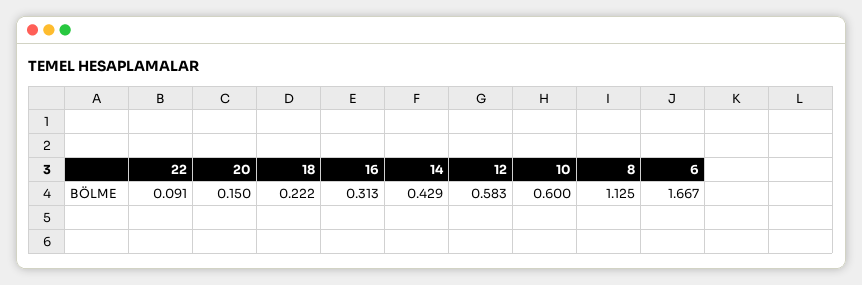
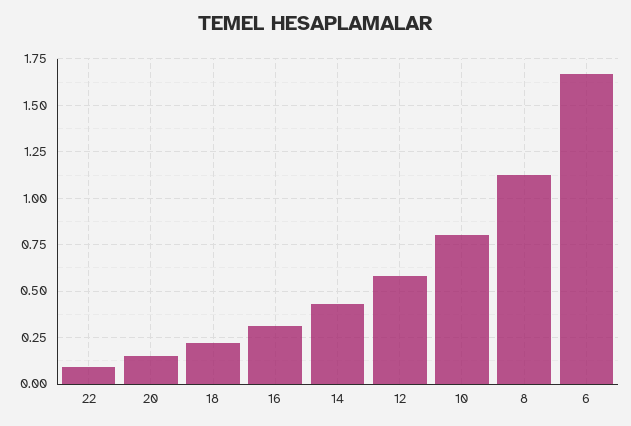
  {
    "22": 0.091,
    "20": 0.15,
    "18": 0.222,
    "16": 0.313,
    "14": 0.429,
    "12": 0.583,
-   "10": 0.6,
+   "10": 0.8,
    "8": 1.125,
    "6": 1.667
  }

